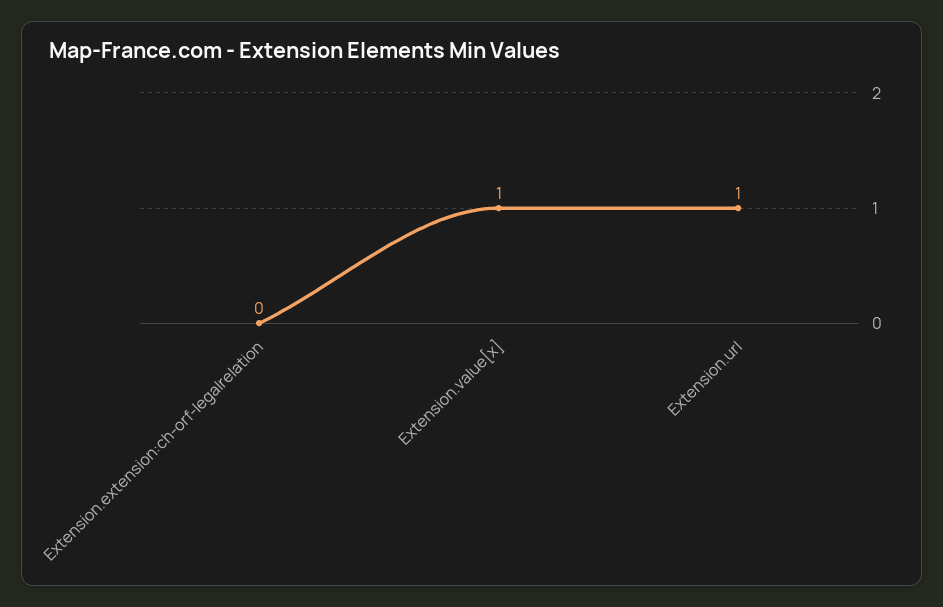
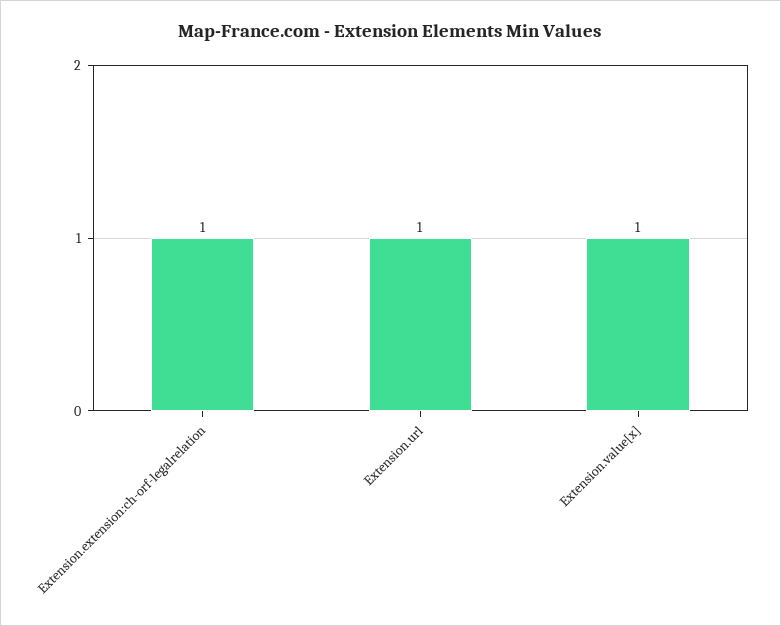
  {
-   "Extension.extension:ch-orf-legalrelation": 0,
+   "Extension.extension:ch-orf-legalrelation": 1,
    "Extension.value[x]": 1,
    "Extension.url": 1
  }

